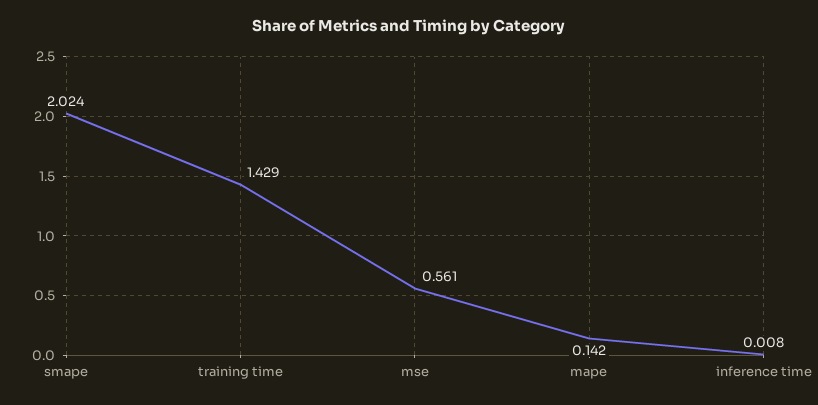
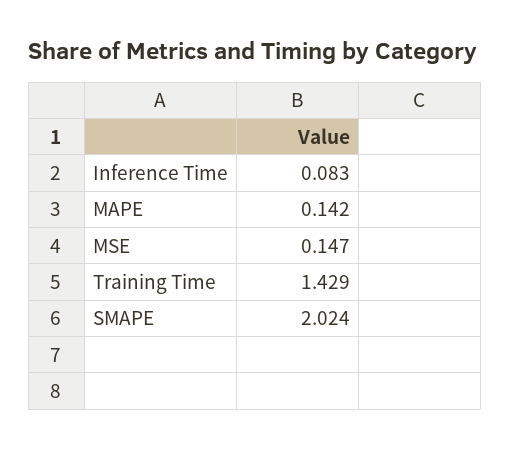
  {
    "smape": 2.024,
    "training time": 1.429,
-   "mse": 0.561,
+   "mse": 0.147,
    "mape": 0.142,
-   "inference time": 0.008
+   "inference time": 0.083
  }

